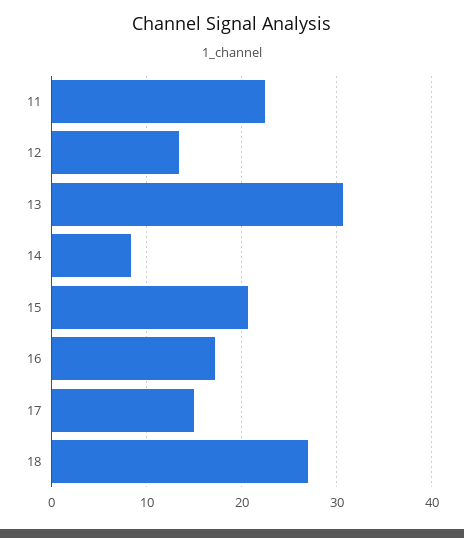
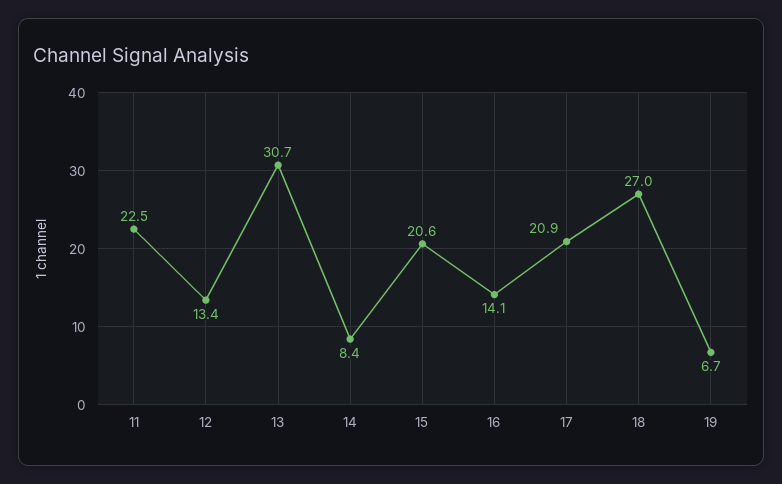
  {
    "11": 22.5,
    "12": 13.4,
    "13": 30.7,
    "14": 8.4,
    "15": 20.6,
-   "16": 17,
+   "16": 14.1,
-   "17": 15,
+   "17": 20.9,
-   "18": 27
+   "18": 27,
+   "19": 6.7
  }

